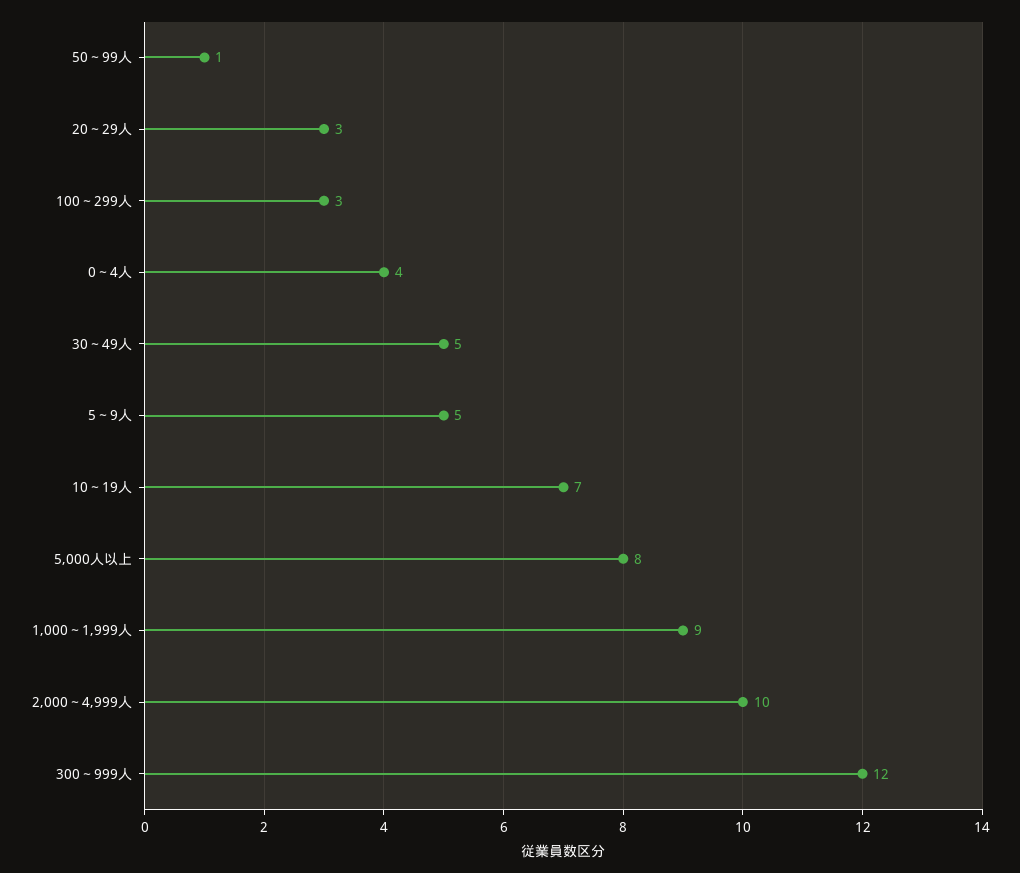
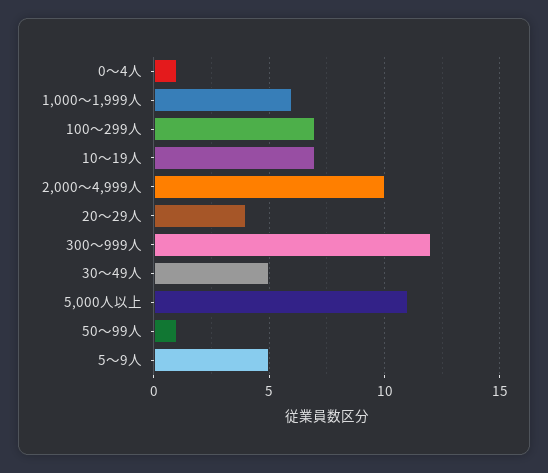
  {
    "50～99人": 1,
-   "20～29人": 3,
+   "20～29人": 4,
-   "100～299人": 3,
+   "100～299人": 7,
-   "0～4人": 4,
+   "0～4人": 1,
    "30～49人": 5,
    "5～9人": 5,
    "10～19人": 7,
-   "5,000人以上": 8,
+   "5,000人以上": 11,
-   "1,000～1,999人": 9,
+   "1,000～1,999人": 6,
    "2,000～4,999人": 10,
    "300～999人": 12
  }

